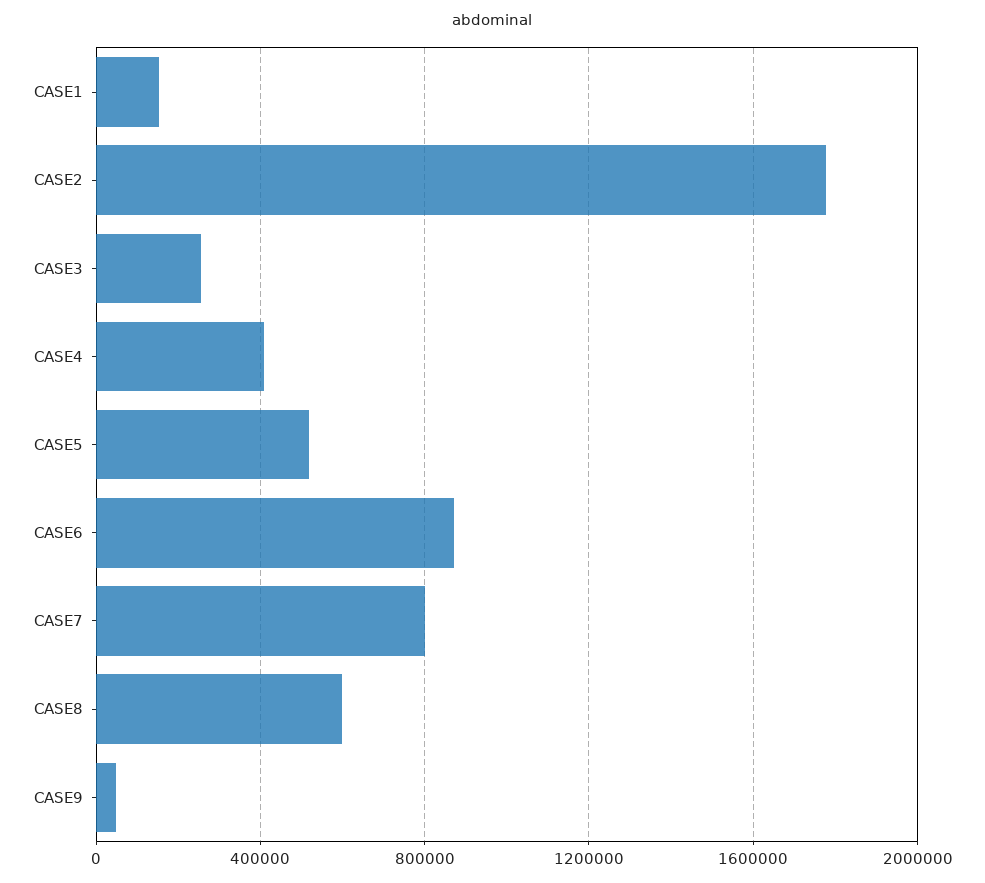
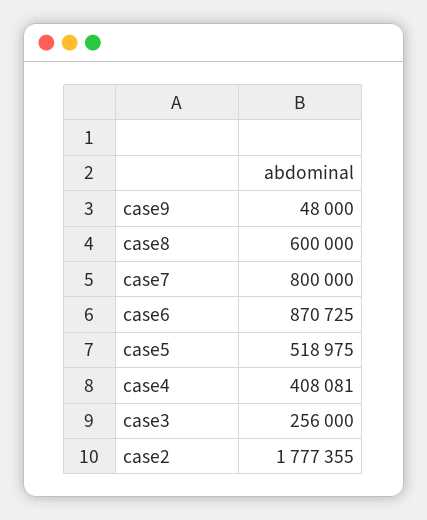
  {
-   "CASE1": 150000,
    "CASE2": 1777355,
    "CASE3": 256000,
    "CASE4": 408081,
    "CASE5": 518975,
    "CASE6": 870725,
    "CASE7": 800000,
    "CASE8": 600000,
    "CASE9": 48000
  }

